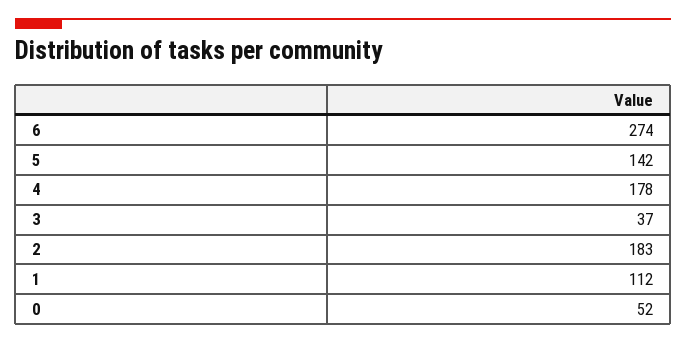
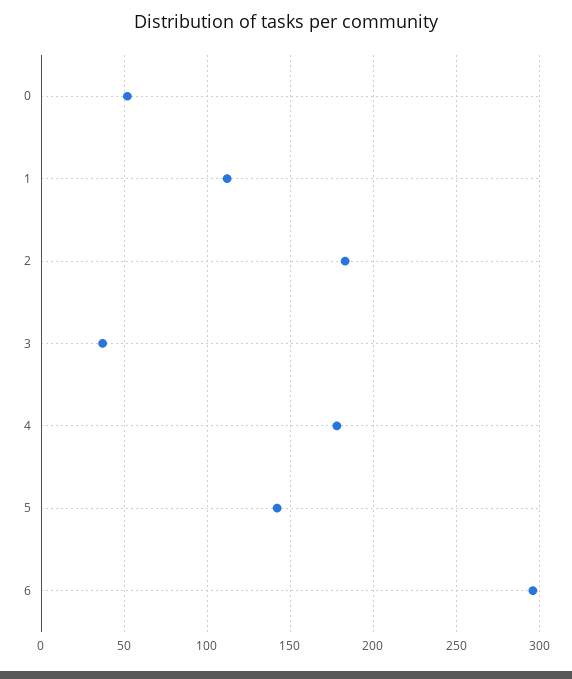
  {
-   "6": 274,
+   "6": 295,
    "5": 142,
    "4": 178,
    "3": 37,
    "2": 183,
    "1": 112,
    "0": 52
  }

